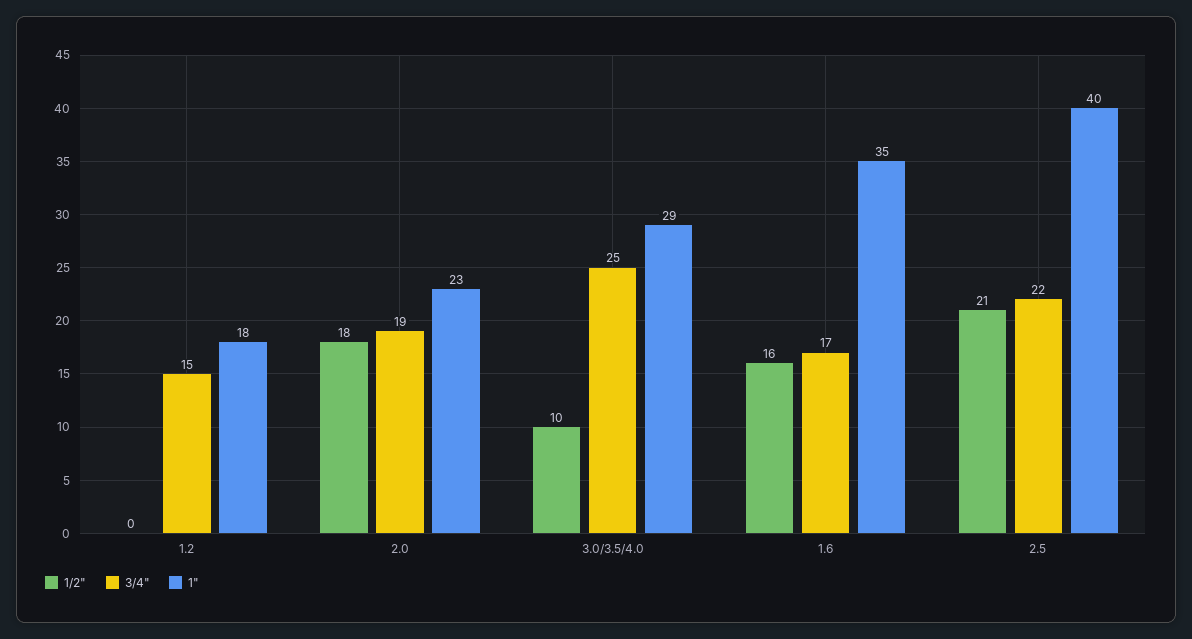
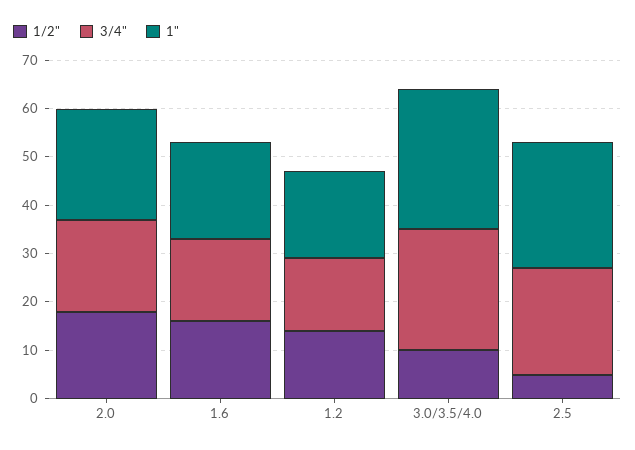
  {
    "1/2\"": {
-     "1.2": 0,
+     "1.2": 15,
      "2.0": 18,
      "3.0/3.5/4.0": 10,
      "1.6": 16,
-     "2.5": 21
+     "2.5": 5
    },
    "3/4\"": {
      "1.2": 15,
      "2.0": 19,
      "3.0/3.5/4.0": 25,
      "1.6": 17,
      "2.5": 22
    },
    "1\"": {
      "1.2": 18,
      "2.0": 23,
      "3.0/3.5/4.0": 29,
-     "1.6": 35,
+     "1.6": 20,
-     "2.5": 40
+     "2.5": 25
    }
  }

